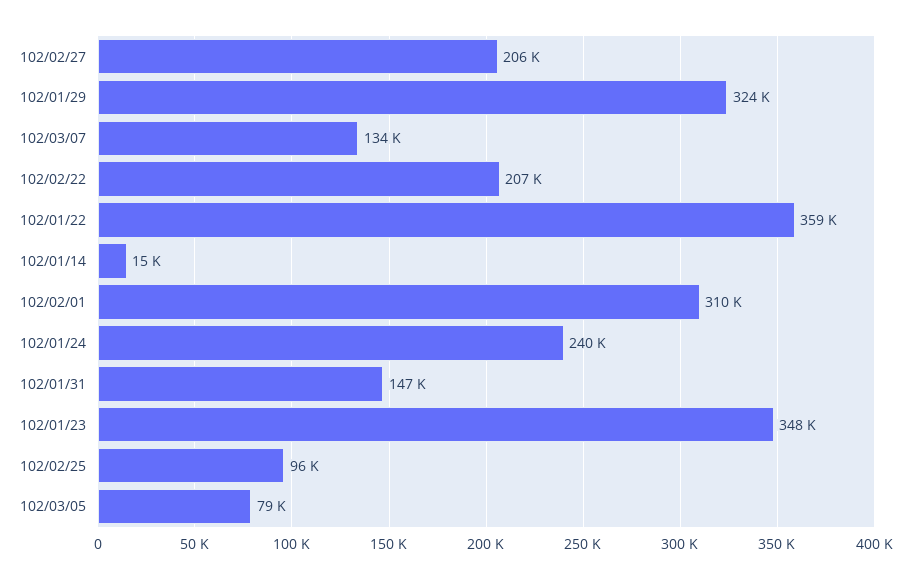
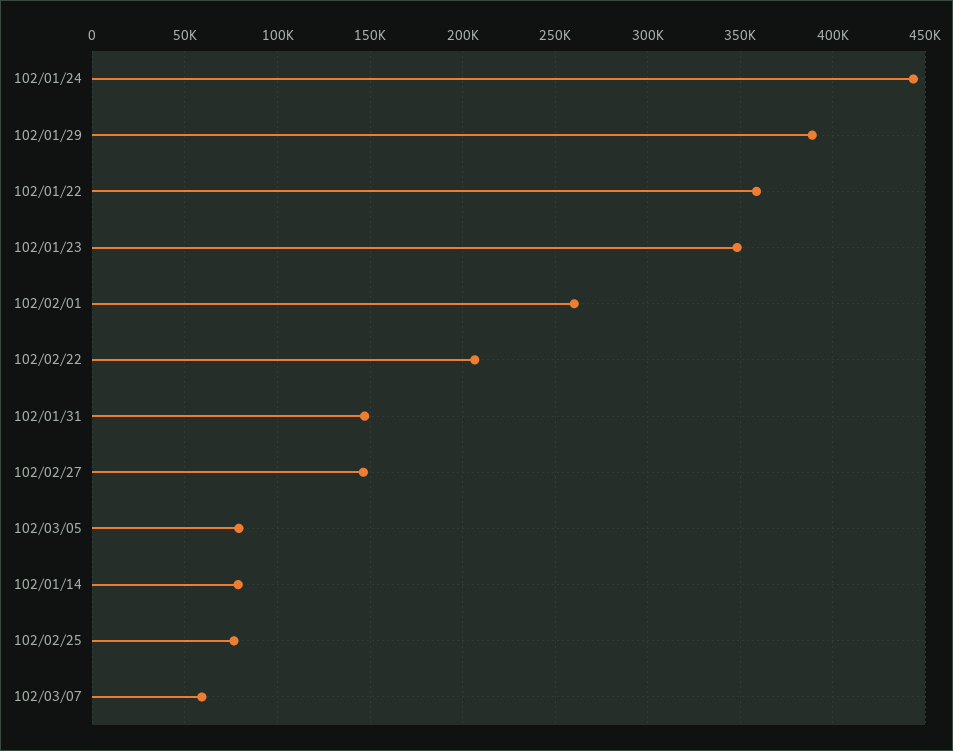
  {
-   "102/02/27": 206000,
+   "102/02/27": 145000,
-   "102/01/29": 324000,
+   "102/01/29": 390000,
-   "102/03/07": 134000,
+   "102/03/07": 60000,
    "102/02/22": 207000,
    "102/01/22": 359000,
-   "102/01/14": 15000,
+   "102/01/14": 80000,
-   "102/02/01": 310000,
+   "102/02/01": 260000,
-   "102/01/24": 240000,
+   "102/01/24": 445000,
    "102/01/31": 147000,
    "102/01/23": 348000,
-   "102/02/25": 96000,
+   "102/02/25": 75000,
    "102/03/05": 79000
  }

